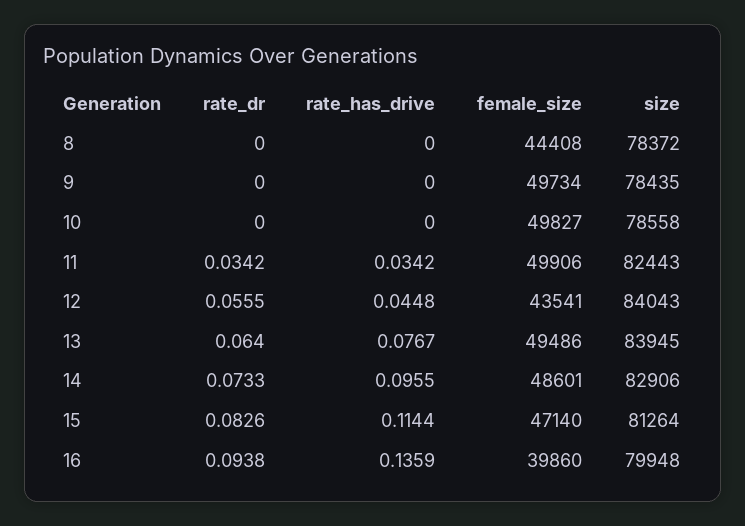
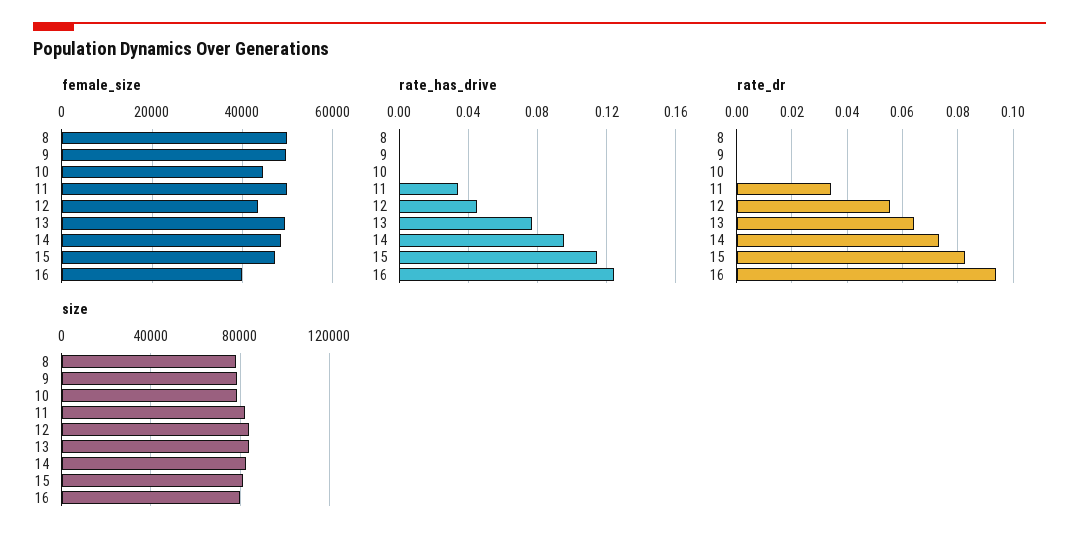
  {
    "rate_dr": {
      "8": 0,
      "9": 0,
      "10": 0,
      "11": 0.0342,
      "12": 0.0555,
      "13": 0.064,
      "14": 0.0733,
      "15": 0.0826,
      "16": 0.0938
    },
    "rate_has_drive": {
      "8": 0,
      "9": 0,
      "10": 0,
      "11": 0.0342,
      "12": 0.0448,
      "13": 0.0767,
      "14": 0.0955,
      "15": 0.1144,
-     "16": 0.1359
+     "16": 0.125
    },
    "female_size": {
-     "8": 44408,
+     "8": 50000,
      "9": 49734,
-     "10": 49827,
+     "10": 44000,
      "11": 49906,
      "12": 43541,
      "13": 49486,
      "14": 48601,
      "15": 47140,
      "16": 39860
    },
    "size": {
      "8": 78372,
      "9": 78435,
      "10": 78558,
      "11": 82443,
      "12": 84043,
      "13": 83945,
      "14": 82906,
      "15": 81264,
      "16": 79948
    }
  }

